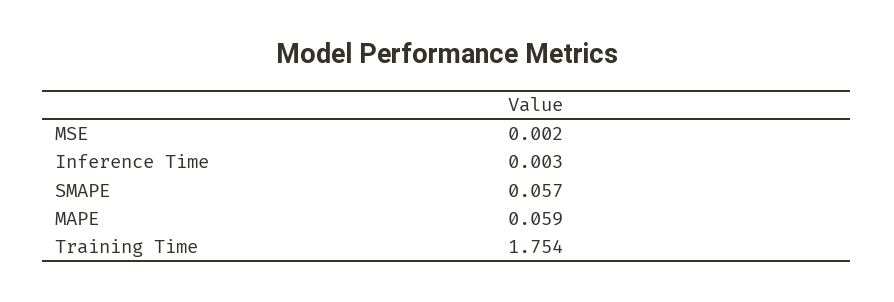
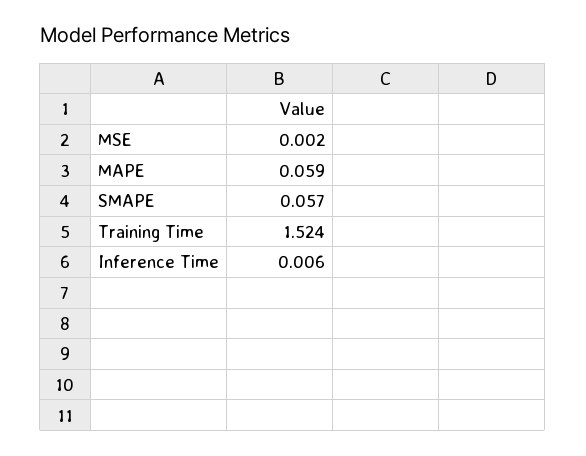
  {
    "MSE": 0.002,
-   "Inference Time": 0.003,
+   "Inference Time": 0.006,
    "SMAPE": 0.057,
    "MAPE": 0.059,
-   "Training Time": 1.754
+   "Training Time": 1.524
  }

